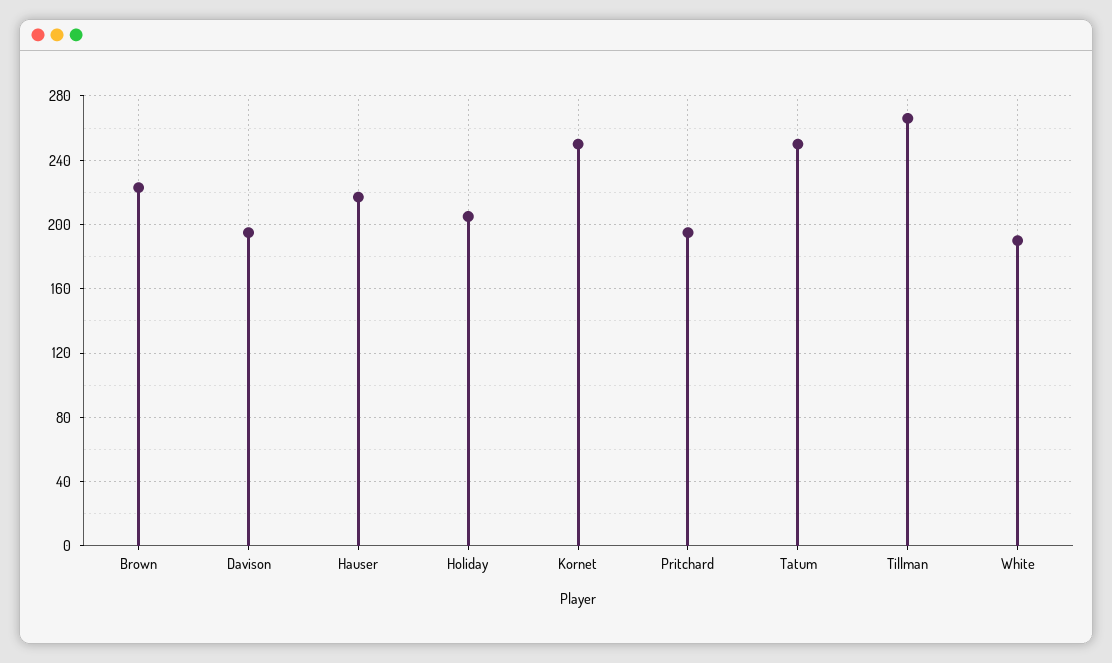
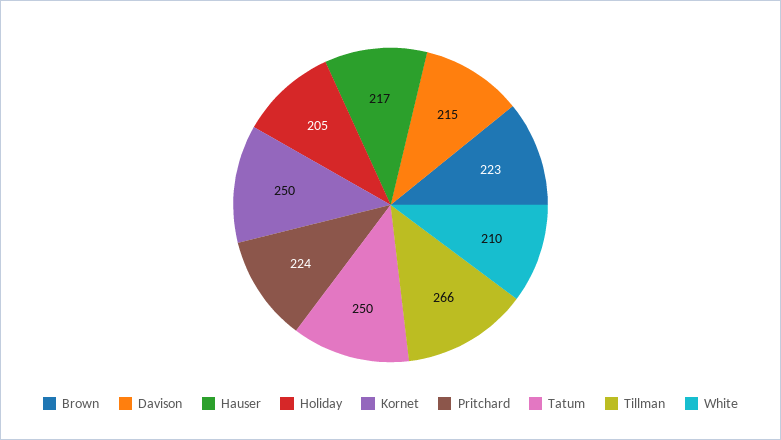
  {
    "Brown": 223,
-   "Davison": 195,
+   "Davison": 215,
    "Hauser": 217,
    "Holiday": 205,
    "Kornet": 250,
-   "Pritchard": 195,
+   "Pritchard": 224,
    "Tatum": 250,
    "Tillman": 266,
-   "White": 190
+   "White": 210
  }

